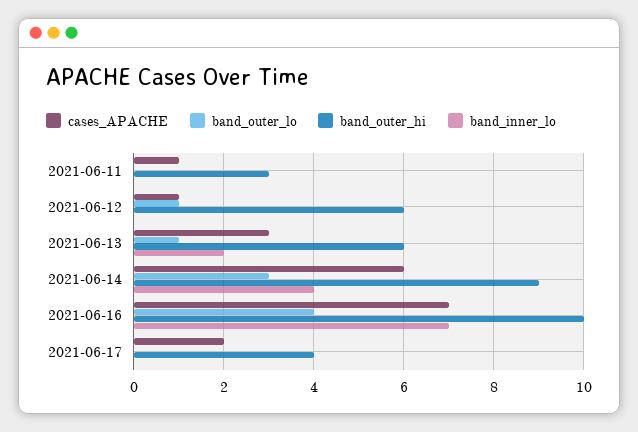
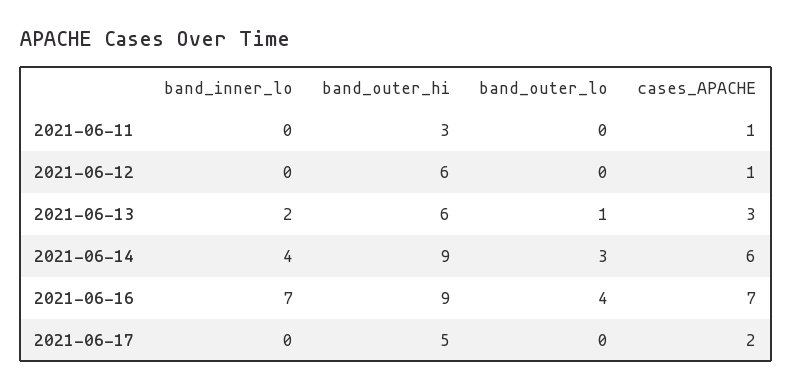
  {
    "cases_APACHE": {
      "2021-06-11": 1,
      "2021-06-12": 1,
      "2021-06-13": 3,
      "2021-06-14": 6,
      "2021-06-16": 7,
      "2021-06-17": 2
    },
    "band_outer_lo": {
      "2021-06-11": 0,
-     "2021-06-12": 1,
+     "2021-06-12": 0,
      "2021-06-13": 1,
      "2021-06-14": 3,
      "2021-06-16": 4,
      "2021-06-17": 0
    },
    "band_outer_hi": {
      "2021-06-11": 3,
      "2021-06-12": 6,
      "2021-06-13": 6,
      "2021-06-14": 9,
-     "2021-06-16": 10,
+     "2021-06-16": 9,
-     "2021-06-17": 4
+     "2021-06-17": 5
    },
    "band_inner_lo": {
      "2021-06-11": 0,
      "2021-06-12": 0,
      "2021-06-13": 2,
      "2021-06-14": 4,
      "2021-06-16": 7,
      "2021-06-17": 0
    }
  }

